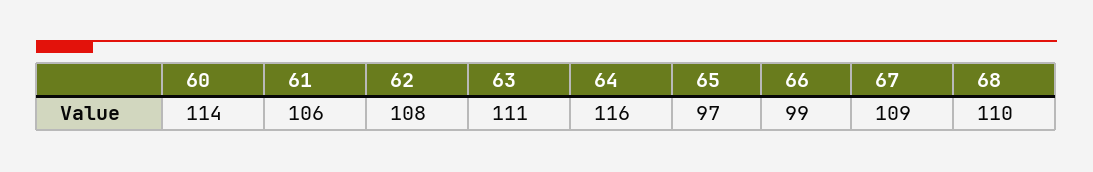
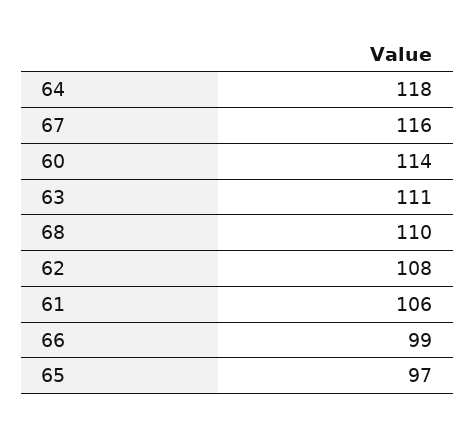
  {
    "60": 114,
    "61": 106,
    "62": 108,
    "63": 111,
-   "64": 116,
+   "64": 118,
    "65": 97,
    "66": 99,
-   "67": 109,
+   "67": 116,
    "68": 110
  }

